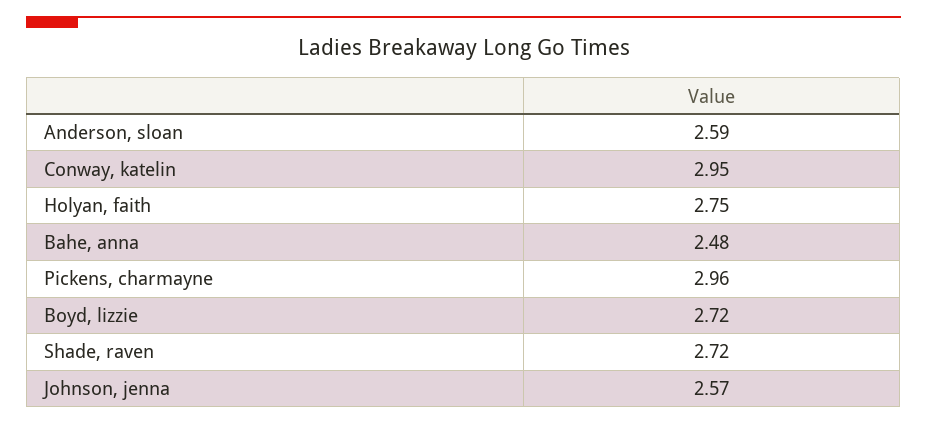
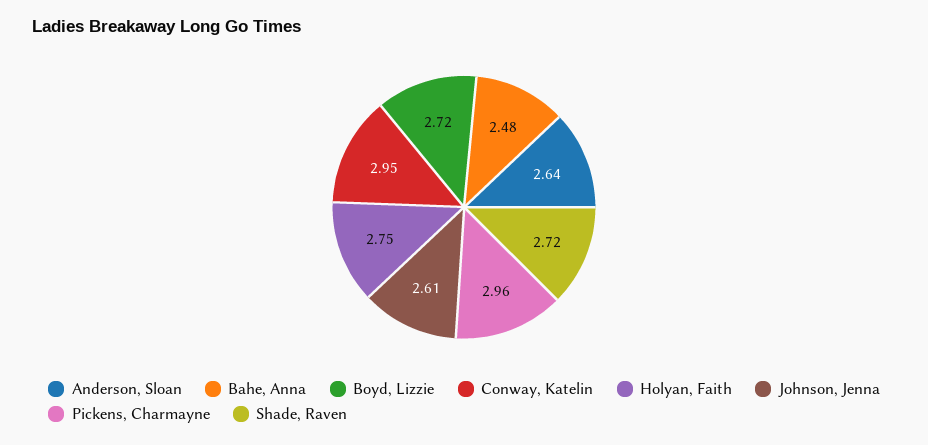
  {
-   "Anderson, sloan": 2.59,
+   "Anderson, sloan": 2.64,
    "Conway, katelin": 2.95,
    "Holyan, faith": 2.75,
    "Bahe, anna": 2.48,
    "Pickens, charmayne": 2.96,
    "Boyd, lizzie": 2.72,
    "Shade, raven": 2.72,
-   "Johnson, jenna": 2.57
+   "Johnson, jenna": 2.61
  }

